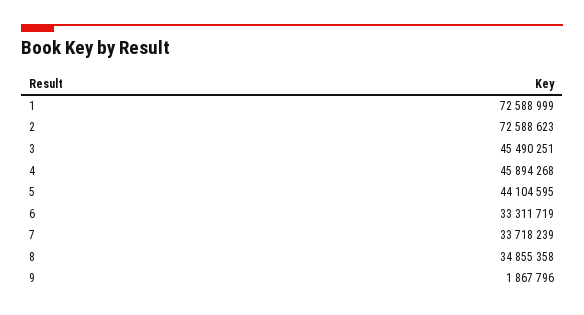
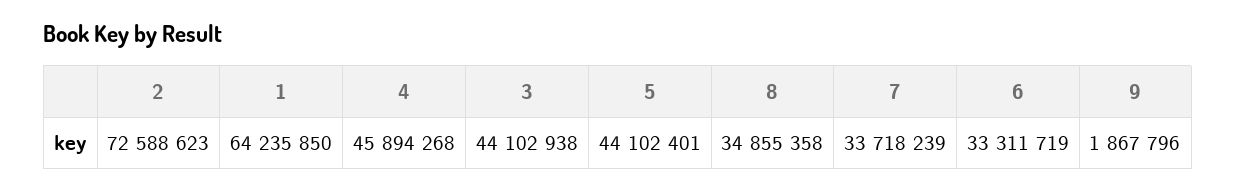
  {
-   "1": 72588999,
+   "1": 64235850,
    "2": 72588623,
-   "3": 45490251,
+   "3": 44102938,
    "4": 45894268,
-   "5": 44104595,
+   "5": 44102401,
    "6": 33311719,
    "7": 33718239,
    "8": 34855358,
    "9": 1867796
  }

